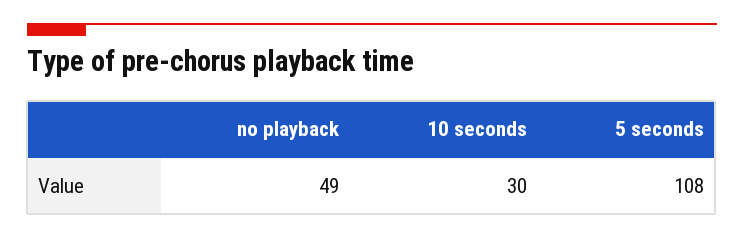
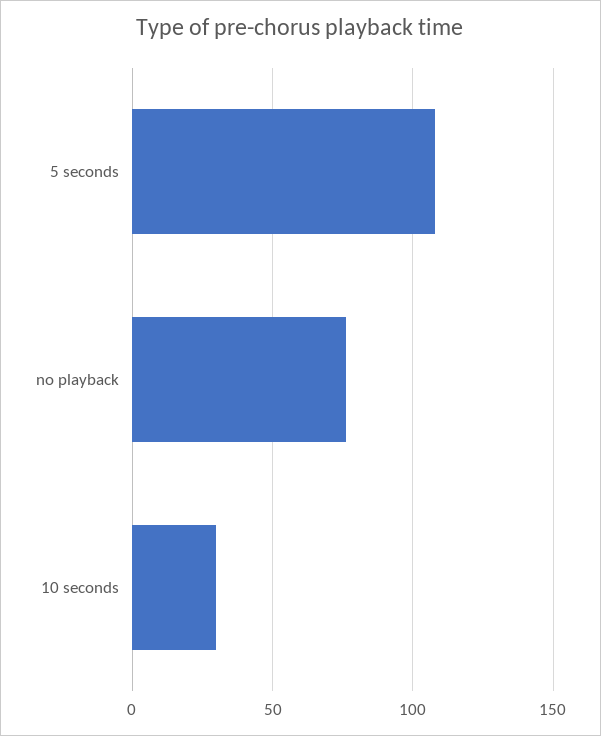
  {
-   "no playback": 49,
+   "no playback": 75,
    "10 seconds": 30,
    "5 seconds": 108
  }

